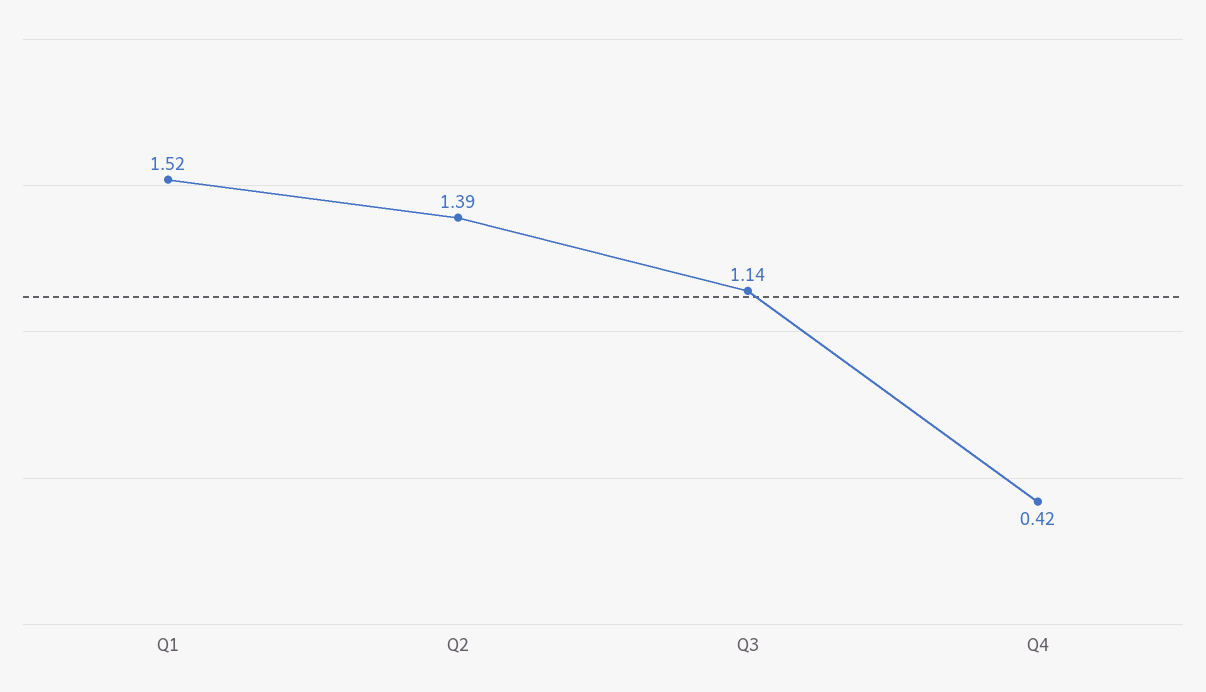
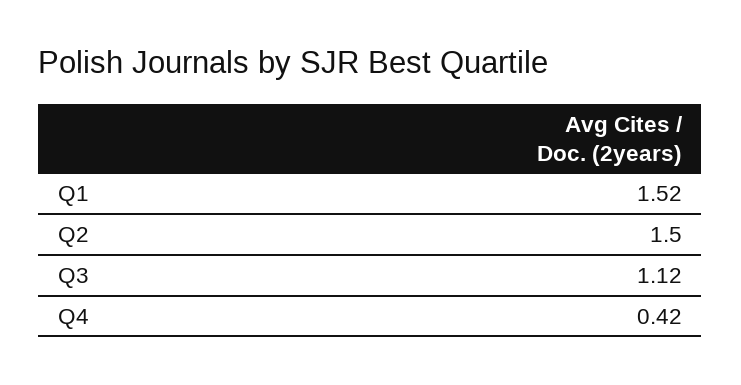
  {
    "Q1": 1.52,
-   "Q2": 1.39,
+   "Q2": 1.5,
-   "Q3": 1.14,
+   "Q3": 1.12,
    "Q4": 0.42
  }

